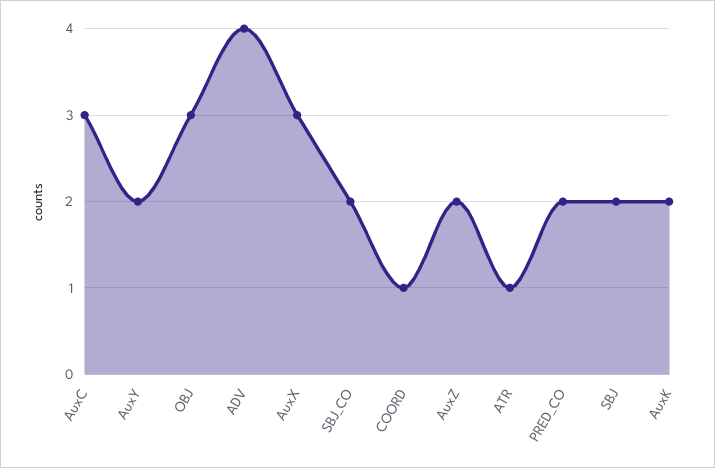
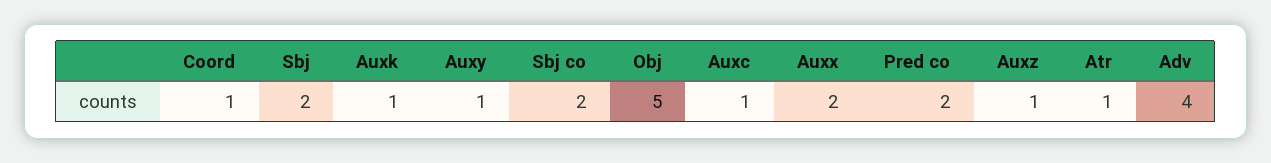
  {
-   "AuxC": 3,
+   "AuxC": 1,
-   "AuxY": 2,
+   "AuxY": 1,
-   "OBJ": 3,
+   "OBJ": 5,
    "ADV": 4,
-   "AuxX": 3,
+   "AuxX": 2,
    "SBJ_CO": 2,
    "COORD": 1,
-   "AuxZ": 2,
+   "AuxZ": 1,
    "ATR": 1,
    "PRED_CO": 2,
    "SBJ": 2,
-   "AuxK": 2
+   "AuxK": 1
  }

